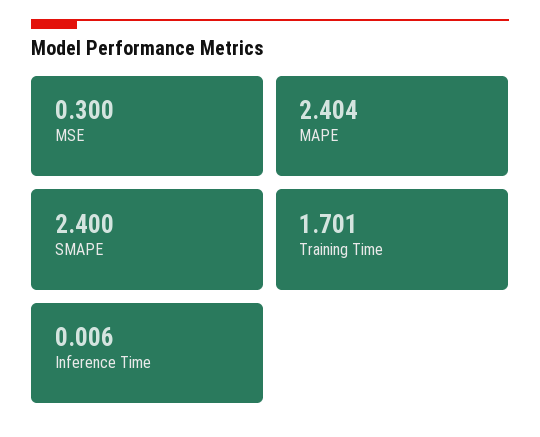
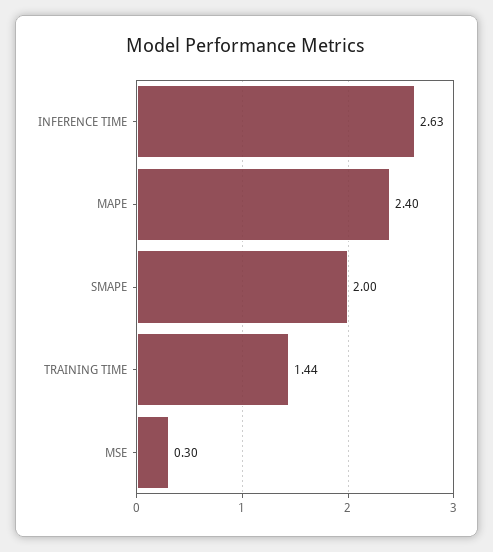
  {
    "MSE": 0.3,
    "MAPE": 2.404,
-   "SMAPE": 2.4,
+   "SMAPE": 2,
-   "Training Time": 1.701,
+   "Training Time": 1.44,
-   "Inference Time": 0.006
+   "Inference Time": 2.63
  }

